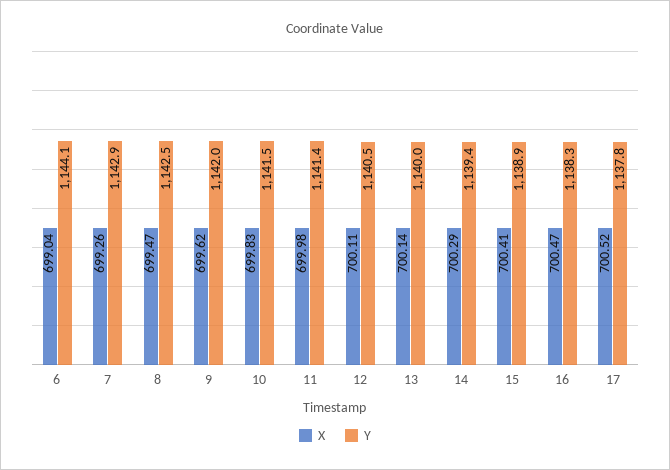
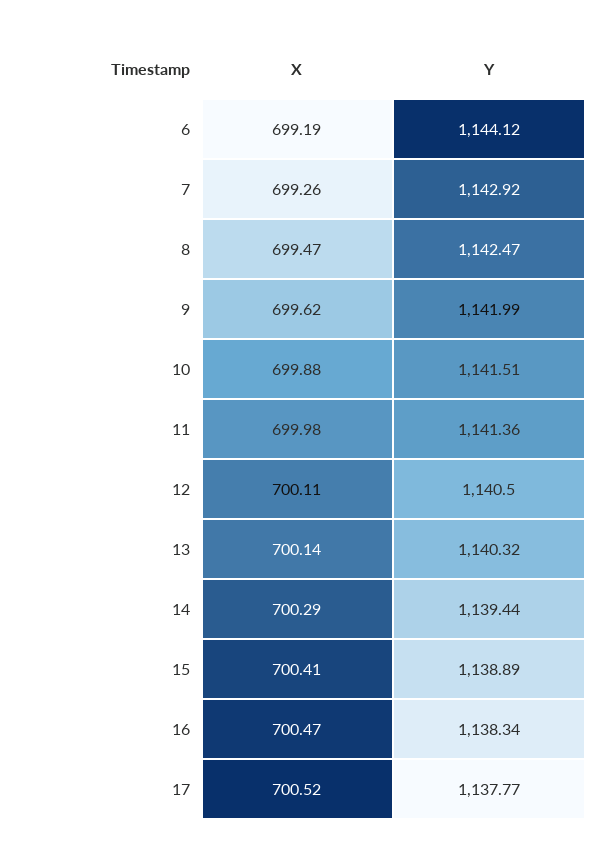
  {
    "X": {
-     "6": 699.04,
+     "6": 699.19,
      "7": 699.26,
      "8": 699.47,
      "9": 699.62,
-     "10": 699.83,
+     "10": 699.88,
      "11": 699.98,
      "12": 700.11,
      "13": 700.14,
      "14": 700.29,
      "15": 700.41,
      "16": 700.47,
      "17": 700.52
    },
    "Y": {
      "6": 1144.12,
      "7": 1142.92,
      "8": 1142.47,
      "9": 1141.99,
      "10": 1141.51,
      "11": 1141.36,
      "12": 1140.5,
-     "13": 1140,
+     "13": 1140.32,
      "14": 1139.44,
      "15": 1138.89,
      "16": 1138.34,
      "17": 1137.77
    }
  }

